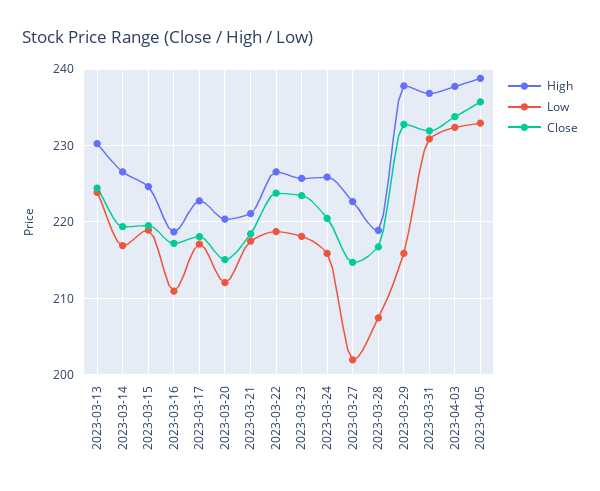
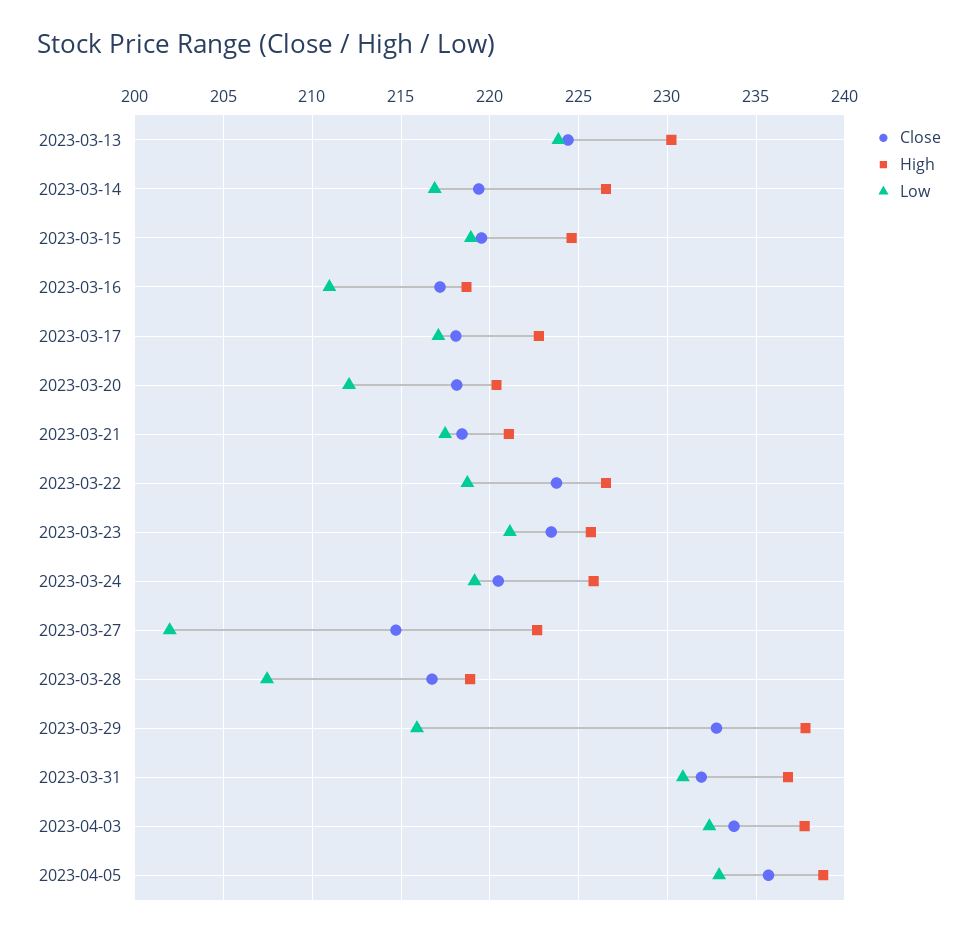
  {
    "High": {
      "2023-03-13": 230,
      "2023-03-14": 226.5,
      "2023-03-15": 224.5,
      "2023-03-16": 218.5,
      "2023-03-17": 223,
      "2023-03-20": 220.5,
      "2023-03-21": 221,
      "2023-03-22": 226.5,
      "2023-03-23": 225.5,
      "2023-03-24": 226,
      "2023-03-27": 222.5,
      "2023-03-28": 219,
      "2023-03-29": 238,
      "2023-03-31": 237,
      "2023-04-03": 237.5,
      "2023-04-05": 239
    },
    "Low": {
      "2023-03-13": 224,
      "2023-03-14": 217,
      "2023-03-15": 219,
      "2023-03-16": 211,
      "2023-03-17": 217,
      "2023-03-20": 212,
      "2023-03-21": 217.5,
      "2023-03-22": 218.5,
-     "2023-03-23": 218,
+     "2023-03-23": 221,
-     "2023-03-24": 216,
+     "2023-03-24": 219,
      "2023-03-27": 202,
      "2023-03-28": 207.5,
      "2023-03-29": 216,
      "2023-03-31": 231,
      "2023-04-03": 232.5,
      "2023-04-05": 233
    },
    "Close": {
      "2023-03-13": 224.5,
      "2023-03-14": 219.5,
      "2023-03-15": 219.5,
      "2023-03-16": 217,
      "2023-03-17": 218,
-     "2023-03-20": 215,
+     "2023-03-20": 218,
      "2023-03-21": 218.5,
      "2023-03-22": 224,
      "2023-03-23": 223.5,
      "2023-03-24": 220.5,
      "2023-03-27": 214.5,
      "2023-03-28": 217,
      "2023-03-29": 233,
      "2023-03-31": 232,
      "2023-04-03": 234,
      "2023-04-05": 235.5
    }
  }

